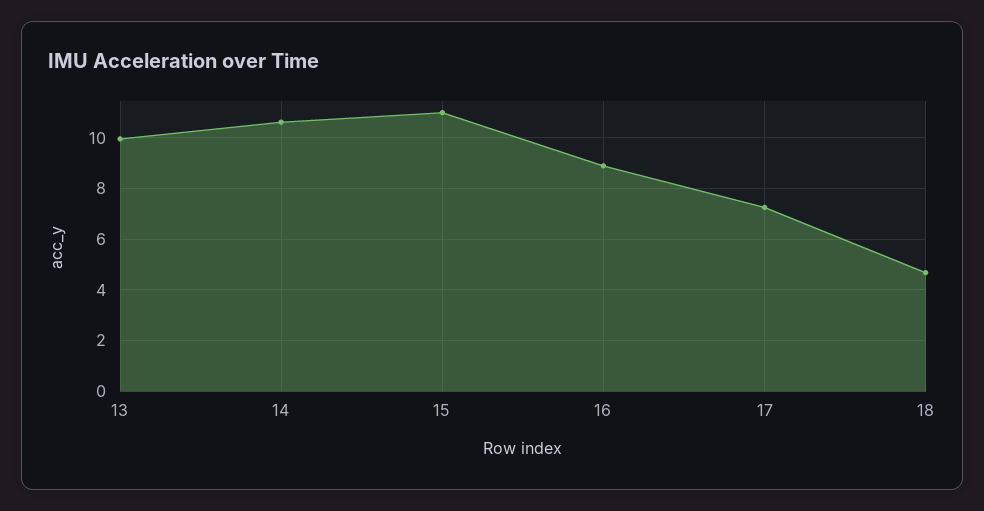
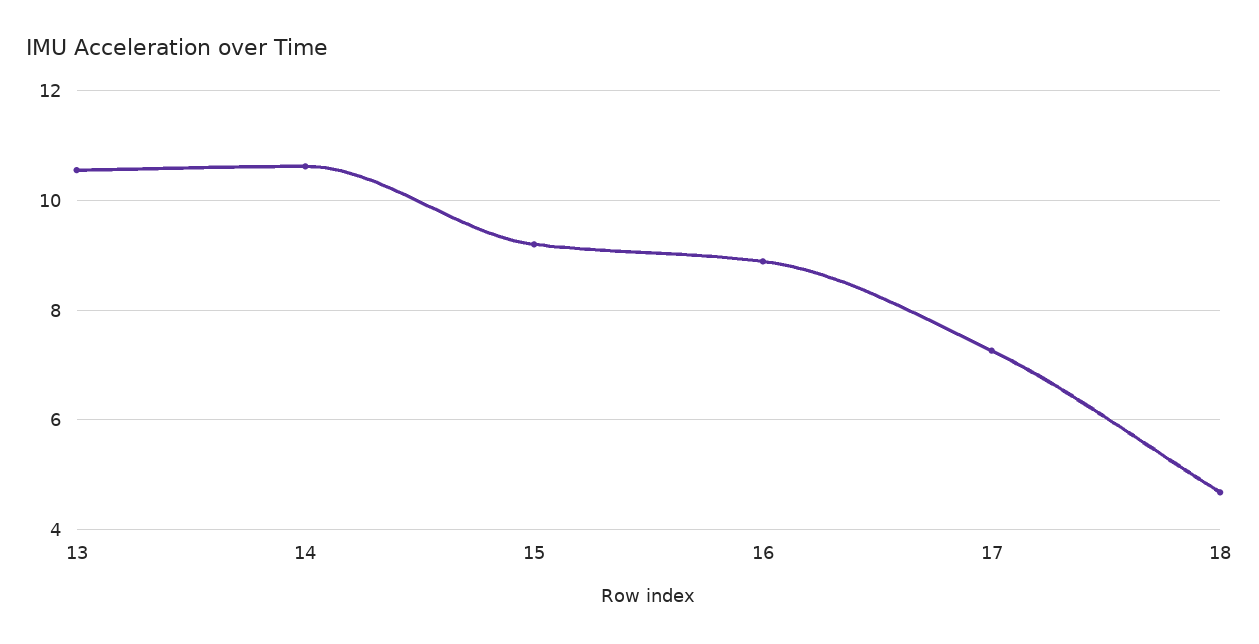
  {
-   "13": 10,
+   "13": 10.6,
    "14": 10.6,
-   "15": 11,
+   "15": 9.2,
    "16": 8.8,
    "17": 7.2,
    "18": 4.6
  }

